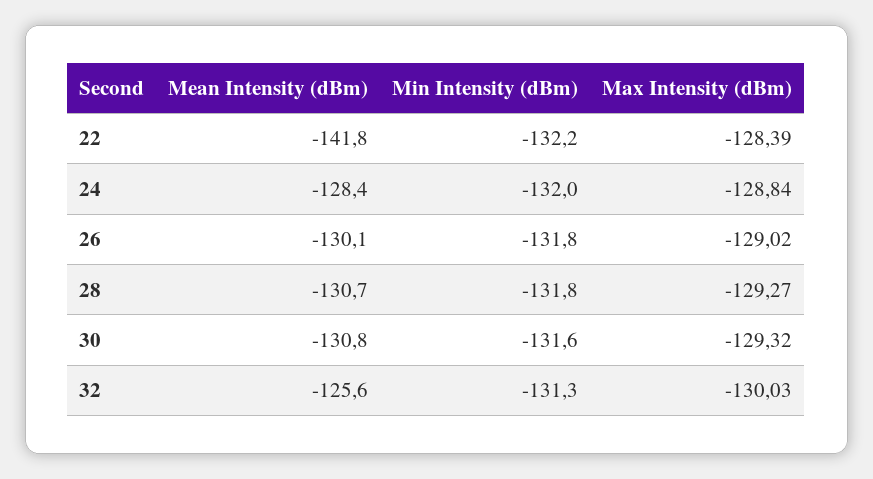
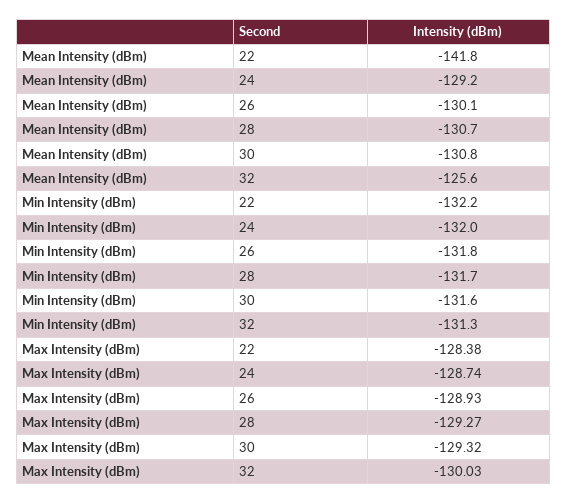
  {
    "Mean Intensity (dBm)": {
      "22": -141.8,
-     "24": -128.4,
+     "24": -129.2,
      "26": -130.1,
      "28": -130.7,
      "30": -130.8,
      "32": -125.6
    },
    "Min Intensity (dBm)": {
      "22": -132.2,
      "24": -132,
      "26": -131.8,
-     "28": -131.8,
+     "28": -131.7,
      "30": -131.6,
      "32": -131.3
    },
    "Max Intensity (dBm)": {
-     "22": -128.39,
+     "22": -128.38,
-     "24": -128.84,
+     "24": -128.74,
-     "26": -129.02,
+     "26": -128.93,
      "28": -129.27,
      "30": -129.32,
      "32": -130.03
    }
  }

